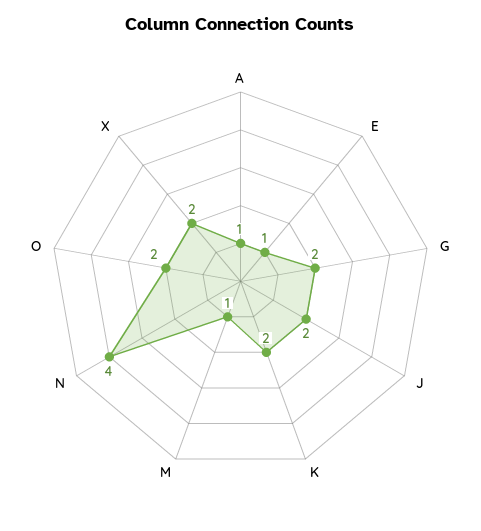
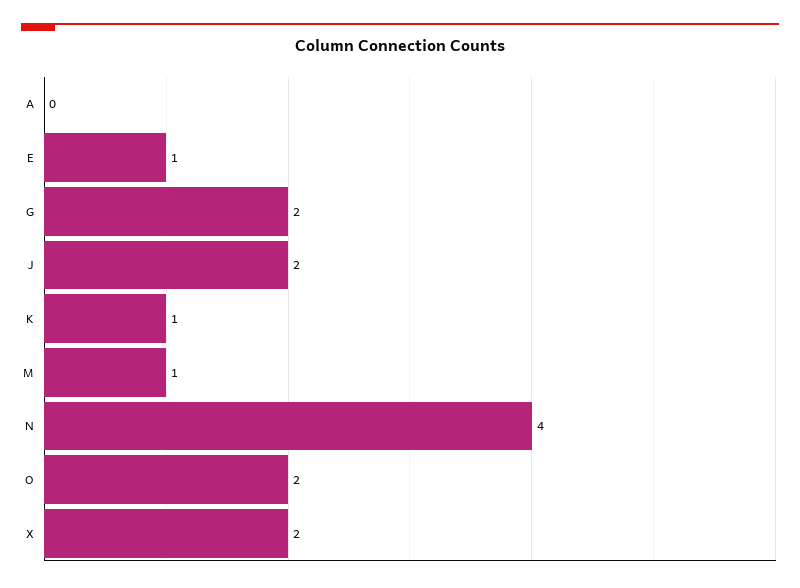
  {
-   "A": 1,
+   "A": 0,
    "E": 1,
    "G": 2,
    "J": 2,
-   "K": 2,
+   "K": 1,
    "M": 1,
    "N": 4,
    "O": 2,
    "X": 2
  }

